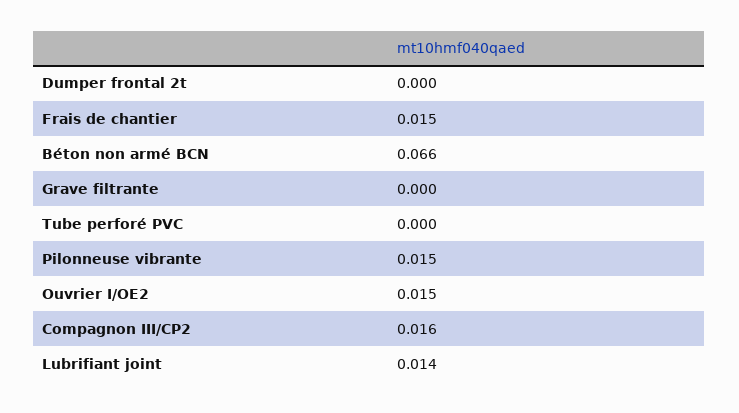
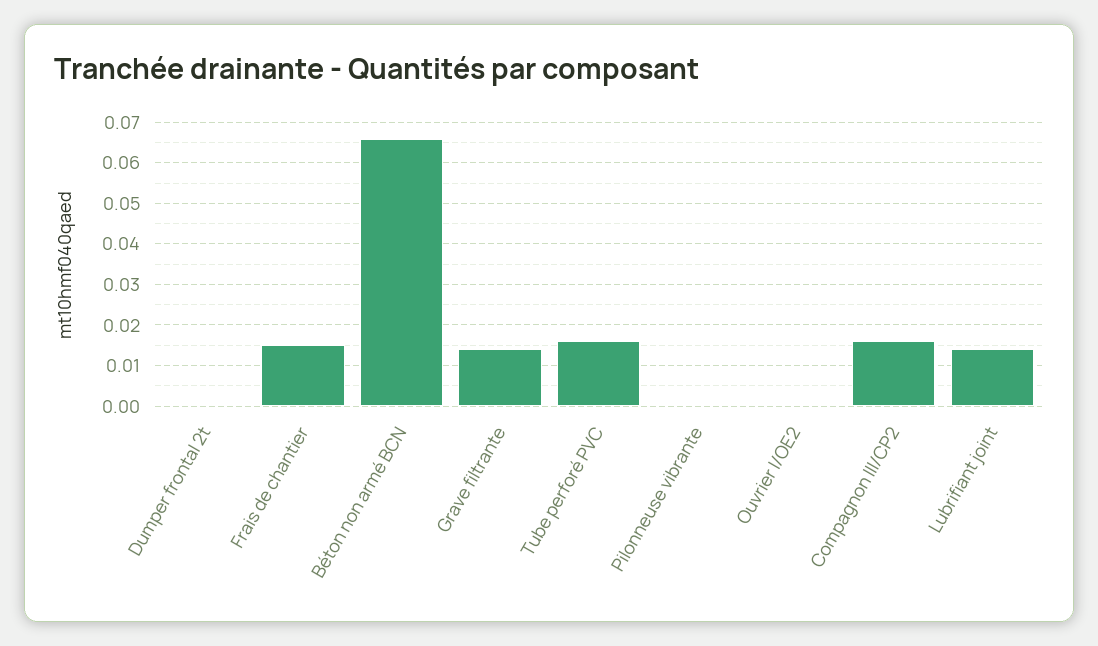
  {
    "Dumper frontal 2t": 0,
    "Frais de chantier": 0.015,
    "Béton non armé BCN": 0.066,
-   "Grave filtrante": 0,
+   "Grave filtrante": 0.015,
-   "Tube perforé PVC": 0,
+   "Tube perforé PVC": 0.015,
-   "Pilonneuse vibrante": 0.015,
+   "Pilonneuse vibrante": 0,
-   "Ouvrier I/OE2": 0.015,
+   "Ouvrier I/OE2": 0,
    "Compagnon III/CP2": 0.016,
    "Lubrifiant joint": 0.014
  }

